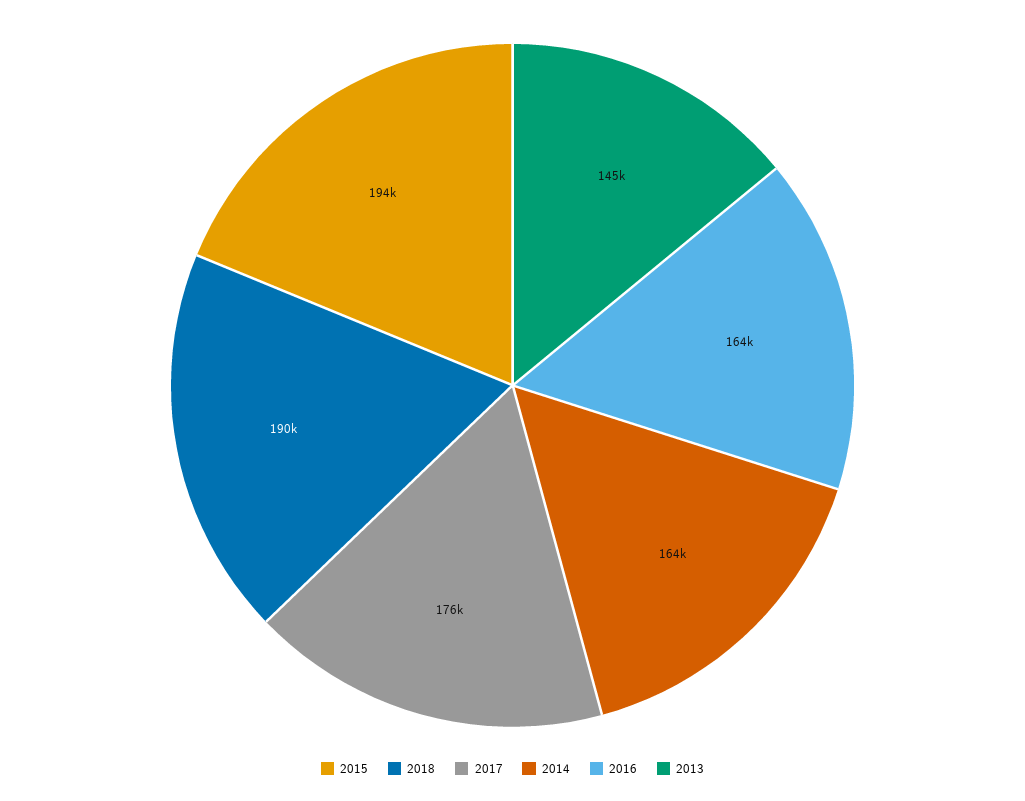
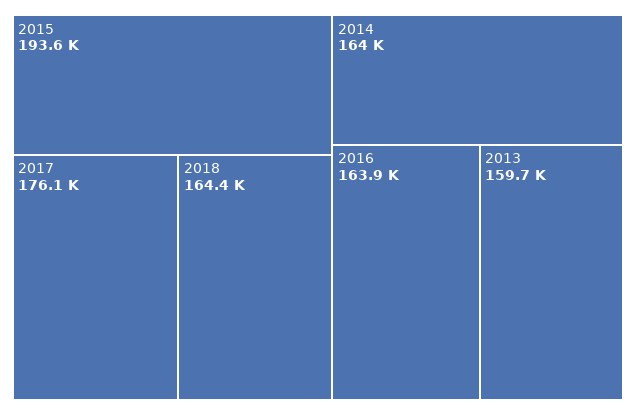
  {
    "2015": 193600,
-   "2018": 190000,
+   "2018": 164400,
    "2017": 176100,
    "2014": 164000,
    "2016": 163900,
-   "2013": 145000
+   "2013": 159700
  }

